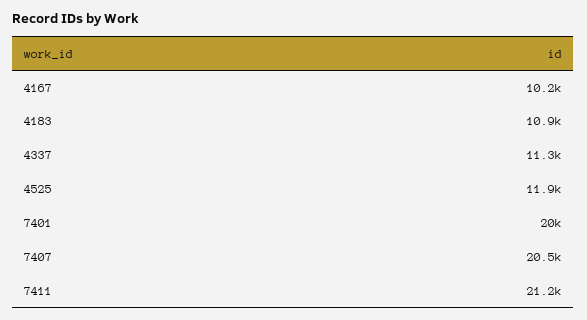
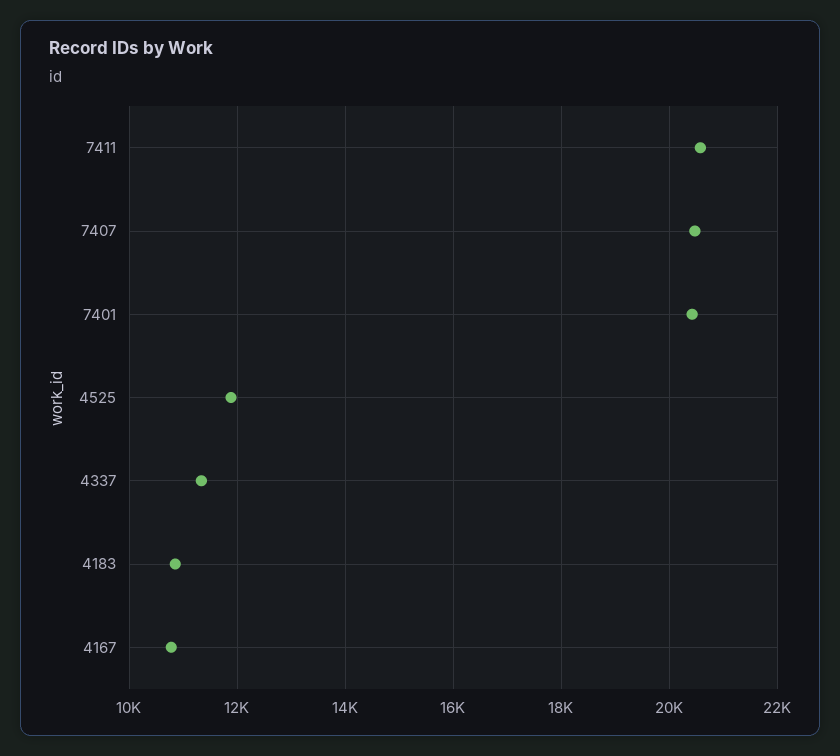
  {
-   "4167": 10200,
+   "4167": 10800,
    "4183": 10900,
    "4337": 11300,
    "4525": 11900,
-   "7401": 20000,
+   "7401": 20400,
    "7407": 20500,
-   "7411": 21200
+   "7411": 20600
  }

